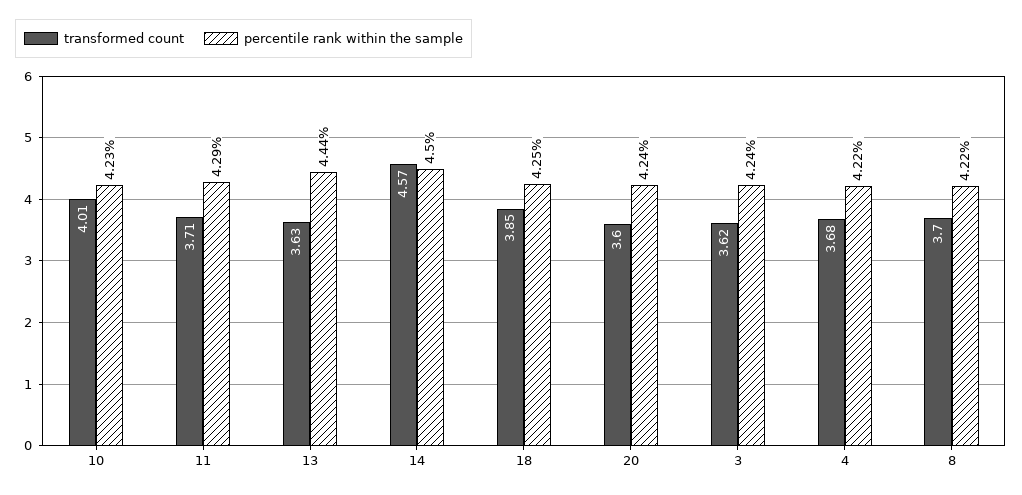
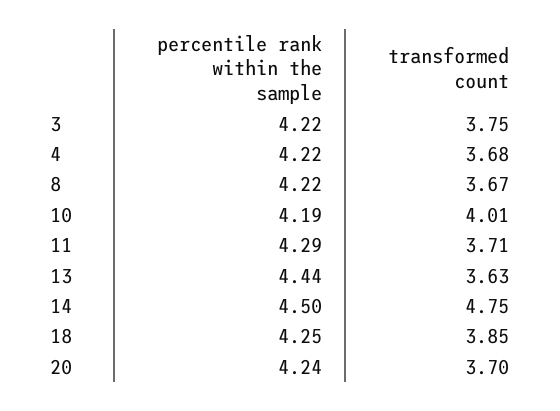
  {
    "transformed count": {
      "10": 4.01,
      "11": 3.71,
      "13": 3.63,
-     "14": 4.57,
+     "14": 4.75,
      "18": 3.85,
-     "20": 3.6,
+     "20": 3.7,
-     "3": 3.62,
+     "3": 3.75,
      "4": 3.68,
-     "8": 3.7
+     "8": 3.67
    },
    "percentile rank within the sample": {
-     "10": 4.23,
+     "10": 4.19,
      "11": 4.29,
      "13": 4.44,
      "14": 4.5,
      "18": 4.25,
      "20": 4.24,
-     "3": 4.24,
+     "3": 4.22,
      "4": 4.22,
      "8": 4.22
    }
  }

